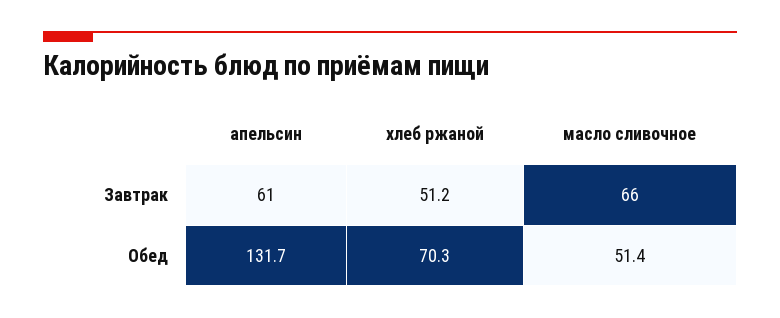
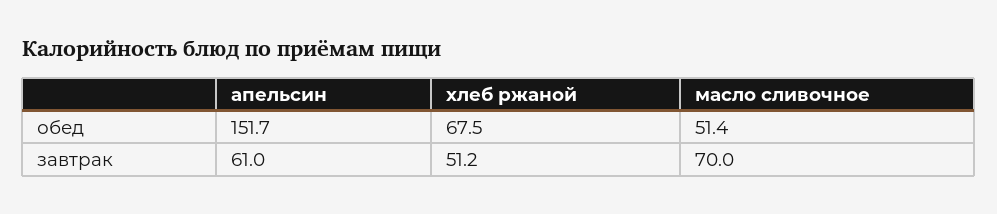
  {
    "апельсин": {
      "Завтрак": 61,
-     "Обед": 131.7
+     "Обед": 151.7
    },
    "хлеб ржаной": {
      "Завтрак": 51.2,
-     "Обед": 70.3
+     "Обед": 67.5
    },
    "масло сливочное": {
-     "Завтрак": 66,
+     "Завтрак": 70,
      "Обед": 51.4
    }
  }

